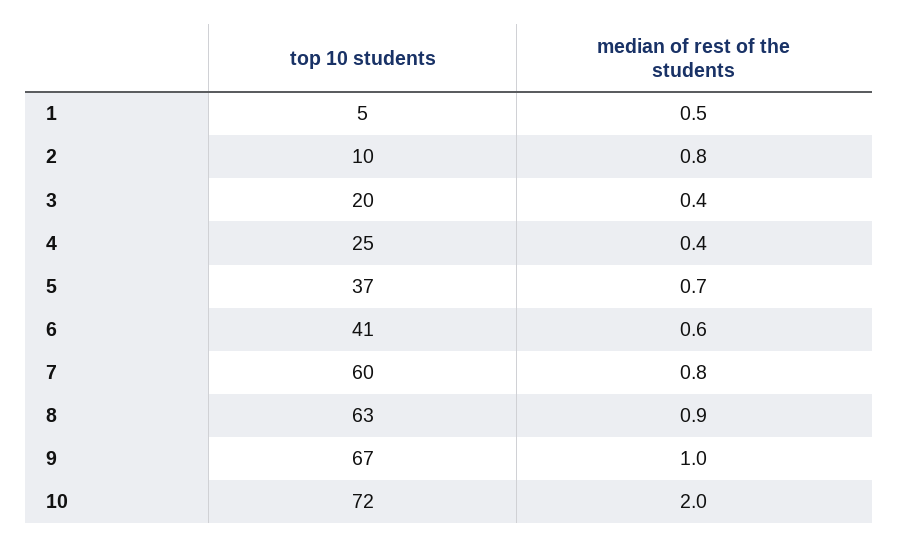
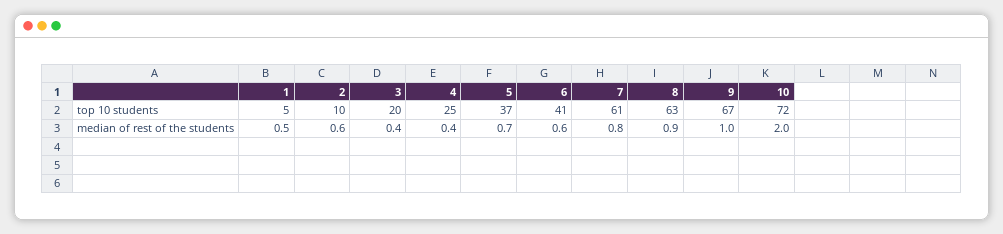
  {
    "top 10 students": {
      "1": 5,
      "2": 10,
      "3": 20,
      "4": 25,
      "5": 37,
      "6": 41,
-     "7": 60,
+     "7": 61,
      "8": 63,
      "9": 67,
      "10": 72
    },
    "median of rest of the students": {
      "1": 0.5,
-     "2": 0.8,
+     "2": 0.6,
      "3": 0.4,
      "4": 0.4,
      "5": 0.7,
      "6": 0.6,
      "7": 0.8,
      "8": 0.9,
      "9": 1,
      "10": 2
    }
  }

